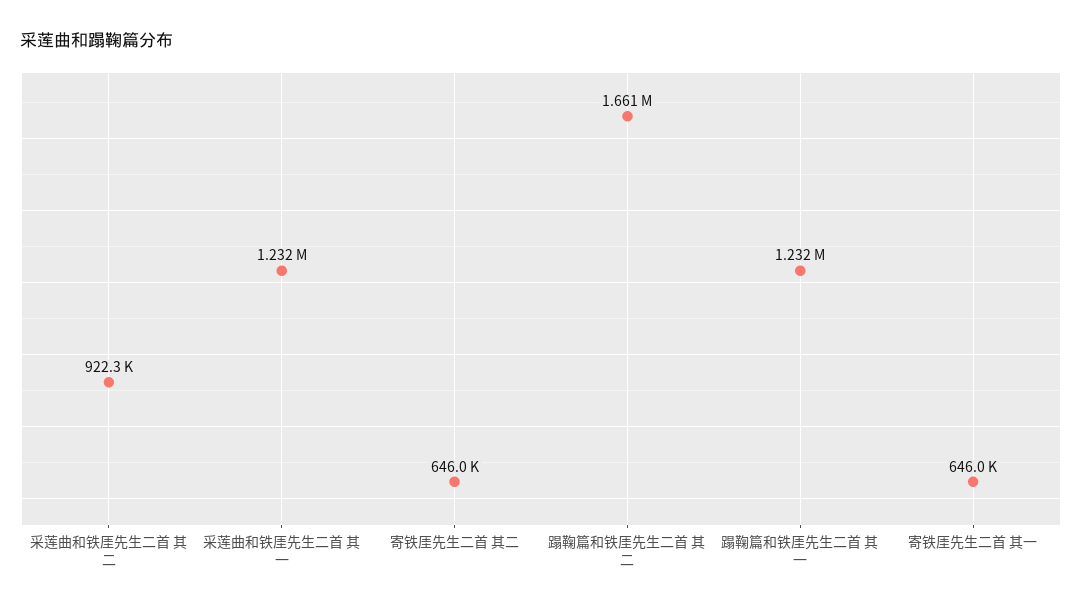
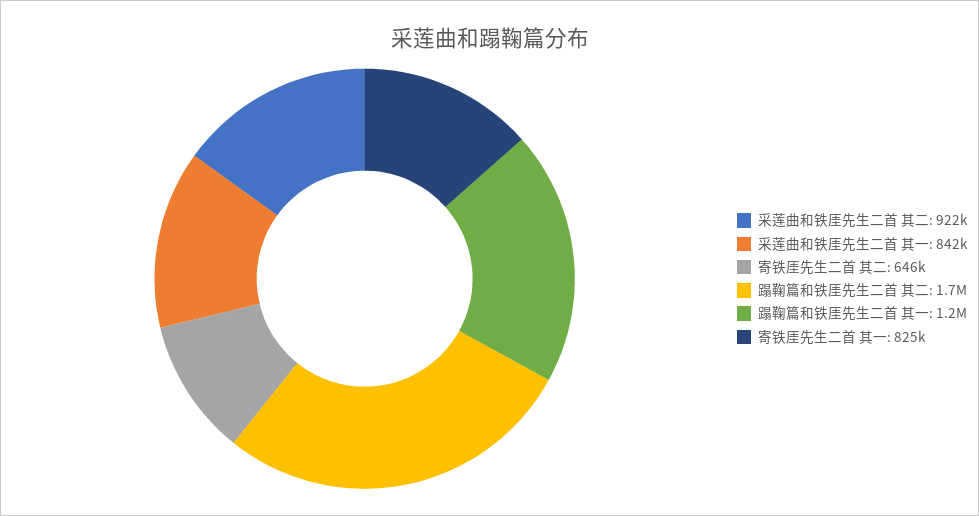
  {
    "采莲曲和铁厓先生二首 其二": 922300,
-   "采莲曲和铁厓先生二首 其一": 1232000,
+   "采莲曲和铁厓先生二首 其一": 842000,
    "寄铁厓先生二首 其二": 646000,
    "蹋鞠篇和铁厓先生二首 其二": 1661000,
    "蹋鞠篇和铁厓先生二首 其一": 1232000,
-   "寄铁厓先生二首 其一": 646000
+   "寄铁厓先生二首 其一": 825000
  }

